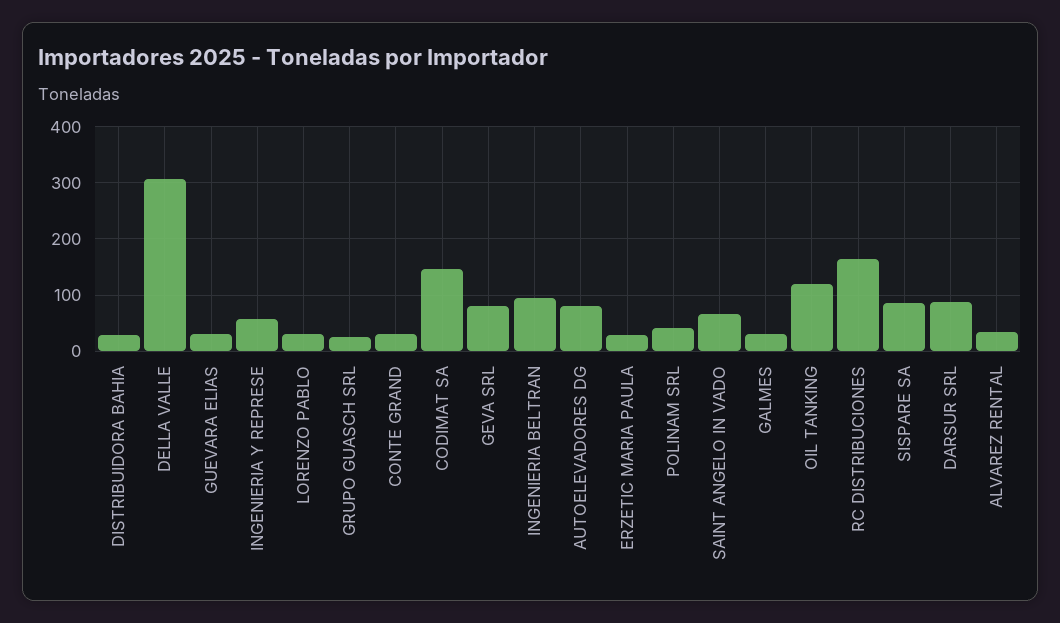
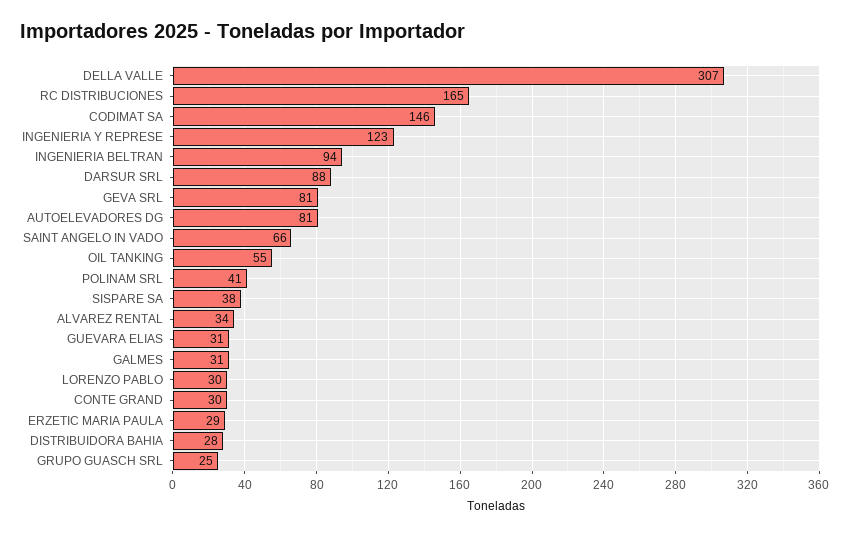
  {
    "DISTRIBUIDORA BAHIA": 28,
    "DELLA VALLE": 307,
    "GUEVARA ELIAS": 31,
-   "INGENIERIA Y REPRESE": 60,
+   "INGENIERIA Y REPRESE": 123,
    "LORENZO PABLO": 30,
    "GRUPO GUASCH SRL": 25,
    "CONTE GRAND": 30,
    "CODIMAT SA": 146,
    "GEVA SRL": 81,
    "INGENIERIA BELTRAN": 94,
    "AUTOELEVADORES DG": 81,
    "ERZETIC MARIA PAULA": 29,
    "POLINAM SRL": 41,
    "SAINT ANGELO IN VADO": 66,
    "GALMES": 31,
-   "OIL TANKING": 120,
+   "OIL TANKING": 55,
    "RC DISTRIBUCIONES": 165,
-   "SISPARE SA": 80,
+   "SISPARE SA": 38,
    "DARSUR SRL": 88,
    "ALVAREZ RENTAL": 34
  }

